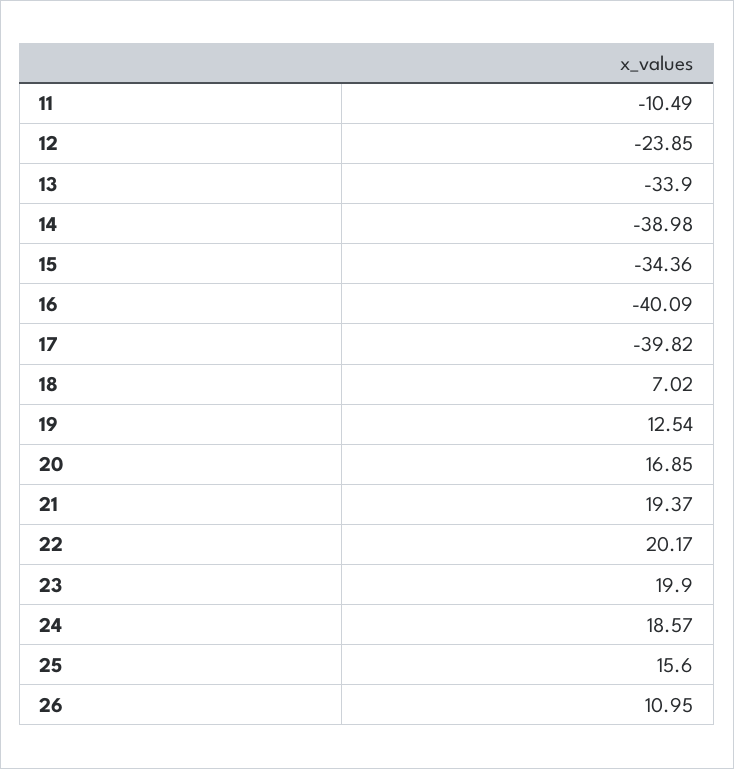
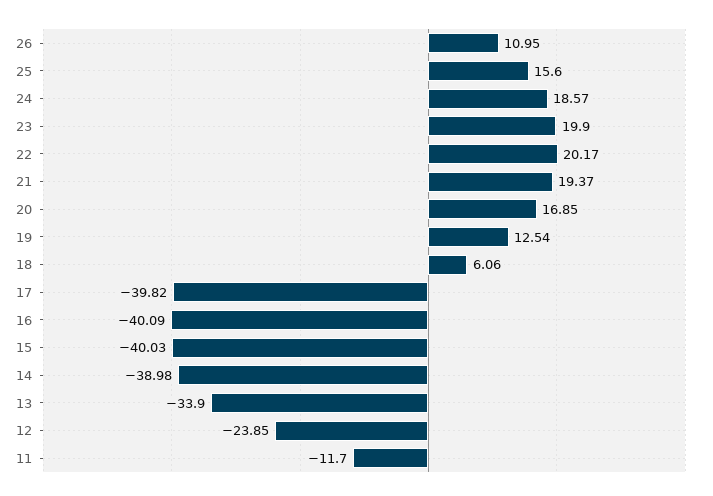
  {
-   "11": -10.49,
+   "11": -11.7,
    "12": -23.85,
    "13": -33.9,
    "14": -38.98,
-   "15": -34.36,
+   "15": -40.03,
    "16": -40.09,
    "17": -39.82,
-   "18": 7.02,
+   "18": 6.06,
    "19": 12.54,
    "20": 16.85,
    "21": 19.37,
    "22": 20.17,
    "23": 19.9,
    "24": 18.57,
    "25": 15.6,
    "26": 10.95
  }

